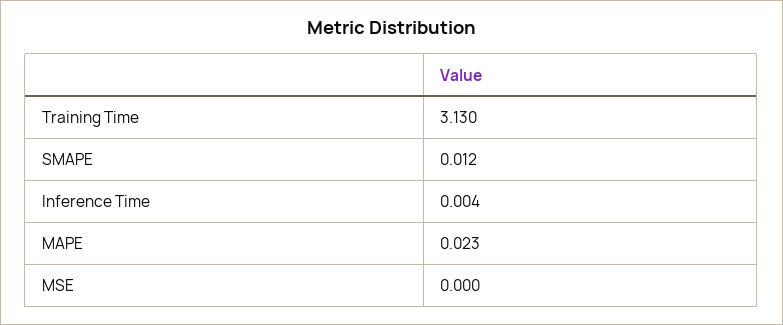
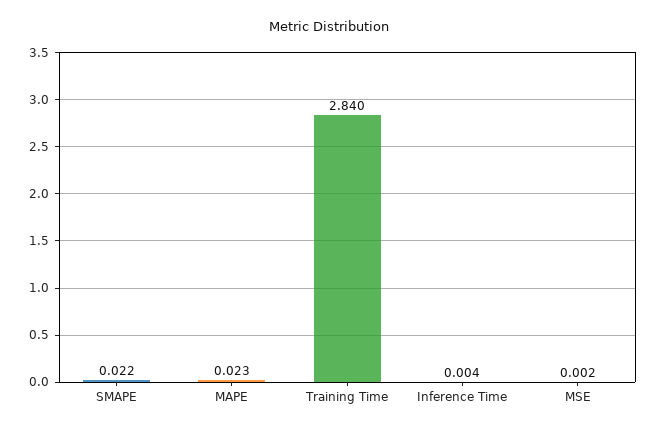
  {
-   "Training Time": 3.13,
+   "Training Time": 2.84,
-   "SMAPE": 0.012,
+   "SMAPE": 0.022,
    "Inference Time": 0.004,
    "MAPE": 0.023,
-   "MSE": 0
+   "MSE": 0.002
  }

